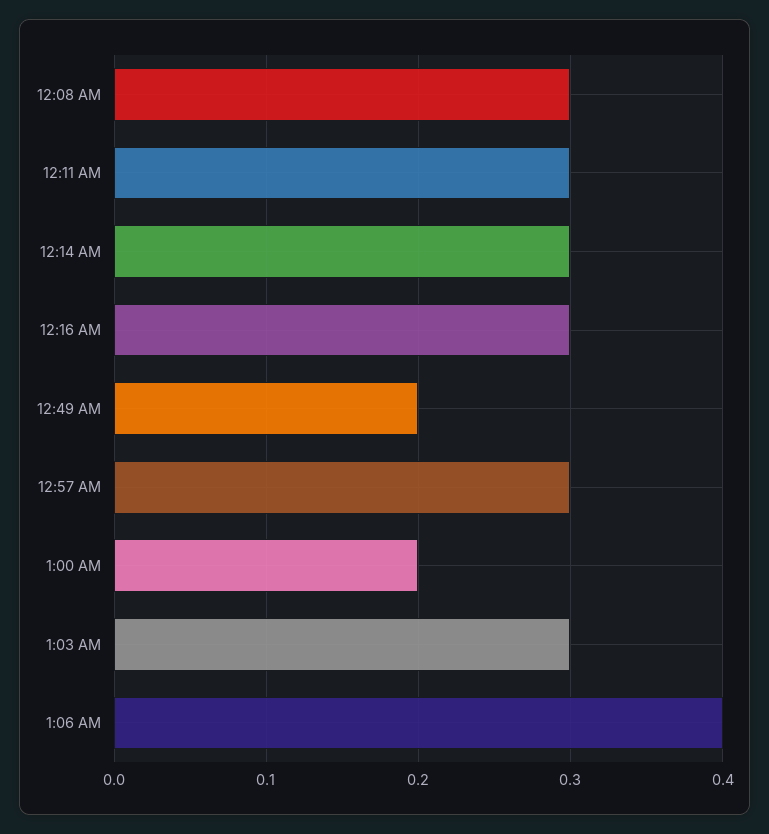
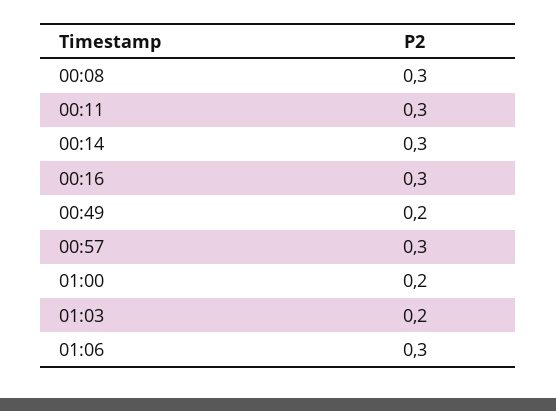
  {
    "12:08 AM": 0.3,
    "12:11 AM": 0.3,
    "12:14 AM": 0.3,
    "12:16 AM": 0.3,
    "12:49 AM": 0.2,
    "12:57 AM": 0.3,
    "1:00 AM": 0.2,
-   "1:03 AM": 0.3,
+   "1:03 AM": 0.2,
-   "1:06 AM": 0.4
+   "1:06 AM": 0.3
  }

